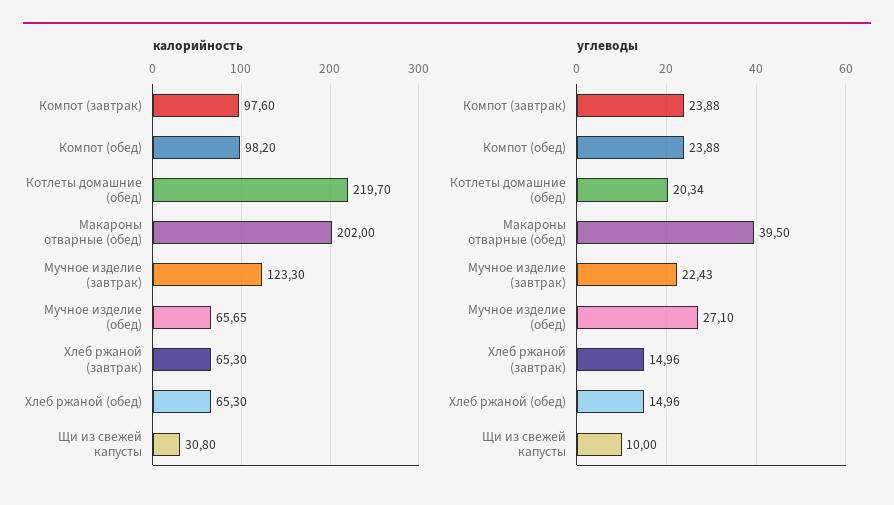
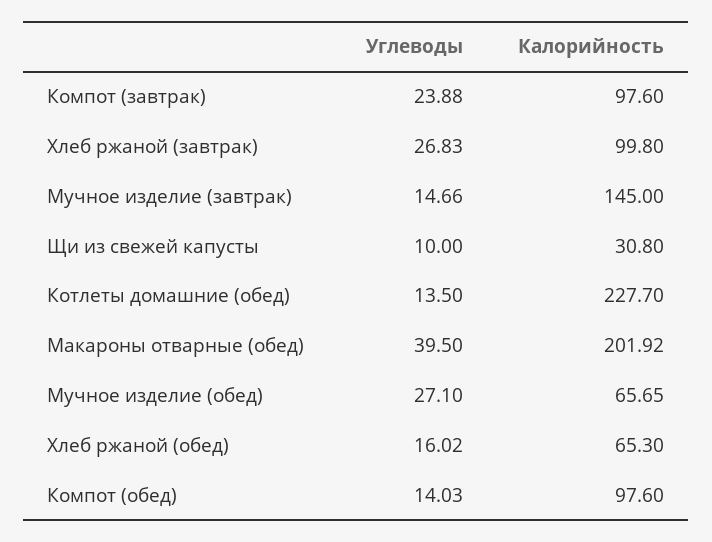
  {
    "калорийность": {
      "Компот (завтрак)": 97.6,
-     "Компот (обед)": 98.2,
+     "Компот (обед)": 97.6,
-     "Котлеты домашние (обед)": 219.7,
+     "Котлеты домашние (обед)": 227.7,
-     "Макароны отварные (обед)": 202,
+     "Макароны отварные (обед)": 201.92,
-     "Мучное изделие (завтрак)": 123.3,
+     "Мучное изделие (завтрак)": 145,
      "Мучное изделие (обед)": 65.65,
-     "Хлеб ржаной (завтрак)": 65.3,
+     "Хлеб ржаной (завтрак)": 99.8,
      "Хлеб ржаной (обед)": 65.3,
      "Щи из свежей капусты": 30.8
    },
    "углеводы": {
      "Компот (завтрак)": 23.88,
-     "Компот (обед)": 23.88,
+     "Компот (обед)": 14.03,
-     "Котлеты домашние (обед)": 20.34,
+     "Котлеты домашние (обед)": 13.5,
      "Макароны отварные (обед)": 39.5,
-     "Мучное изделие (завтрак)": 22.43,
+     "Мучное изделие (завтрак)": 14.66,
      "Мучное изделие (обед)": 27.1,
-     "Хлеб ржаной (завтрак)": 14.96,
+     "Хлеб ржаной (завтрак)": 26.83,
-     "Хлеб ржаной (обед)": 14.96,
+     "Хлеб ржаной (обед)": 16.02,
      "Щи из свежей капусты": 10
    }
  }

